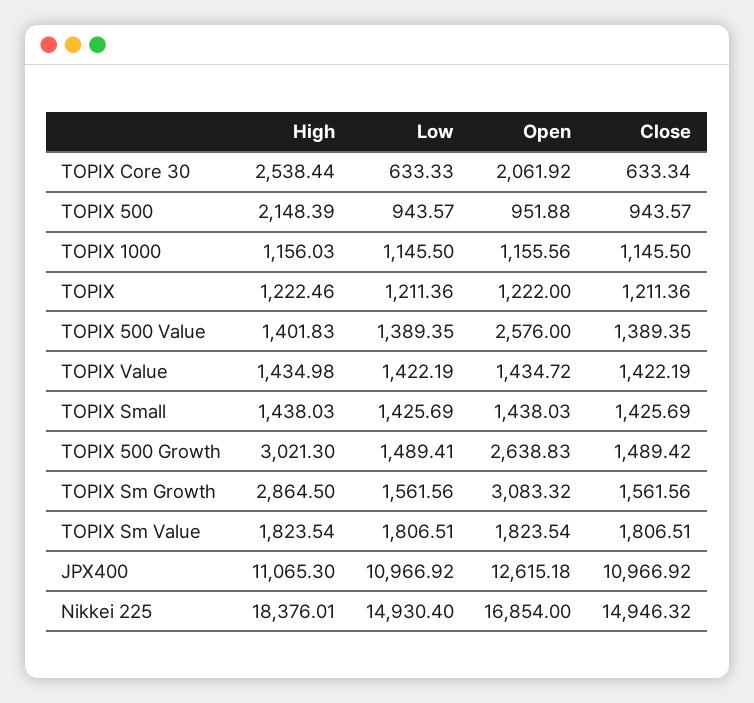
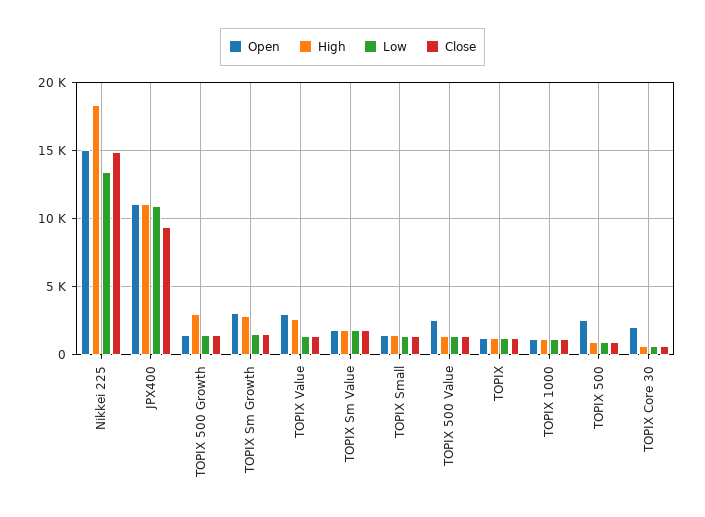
  {
    "High": {
-     "TOPIX Core 30": 2538.44,
+     "TOPIX Core 30": 500,
-     "TOPIX 500": 2148.39,
+     "TOPIX 500": 1000,
      "TOPIX 1000": 1156.03,
      "TOPIX": 1222.46,
      "TOPIX 500 Value": 1401.83,
-     "TOPIX Value": 1434.98,
+     "TOPIX Value": 2500,
      "TOPIX Small": 1438.03,
      "TOPIX 500 Growth": 3021.3,
      "TOPIX Sm Growth": 2864.5,
      "TOPIX Sm Value": 1823.54,
      "JPX400": 11065.3,
      "Nikkei 225": 18376.01
    },
    "Low": {
      "TOPIX Core 30": 633.33,
      "TOPIX 500": 943.57,
      "TOPIX 1000": 1145.5,
      "TOPIX": 1211.36,
      "TOPIX 500 Value": 1389.35,
      "TOPIX Value": 1422.19,
      "TOPIX Small": 1425.69,
      "TOPIX 500 Growth": 1489.41,
      "TOPIX Sm Growth": 1561.56,
      "TOPIX Sm Value": 1806.51,
      "JPX400": 10966.92,
-     "Nikkei 225": 14930.4
+     "Nikkei 225": 13500
    },
    "Open": {
      "TOPIX Core 30": 2061.92,
-     "TOPIX 500": 951.88,
+     "TOPIX 500": 2500,
      "TOPIX 1000": 1155.56,
      "TOPIX": 1222,
      "TOPIX 500 Value": 2576,
-     "TOPIX Value": 1434.72,
+     "TOPIX Value": 3000,
      "TOPIX Small": 1438.03,
-     "TOPIX 500 Growth": 2638.83,
+     "TOPIX 500 Growth": 1500,
      "TOPIX Sm Growth": 3083.32,
      "TOPIX Sm Value": 1823.54,
-     "JPX400": 12615.18,
+     "JPX400": 11000,
-     "Nikkei 225": 16854
+     "Nikkei 225": 15000
    },
    "Close": {
      "TOPIX Core 30": 633.34,
      "TOPIX 500": 943.57,
      "TOPIX 1000": 1145.5,
      "TOPIX": 1211.36,
      "TOPIX 500 Value": 1389.35,
      "TOPIX Value": 1422.19,
      "TOPIX Small": 1425.69,
      "TOPIX 500 Growth": 1489.42,
      "TOPIX Sm Growth": 1561.56,
      "TOPIX Sm Value": 1806.51,
-     "JPX400": 10966.92,
+     "JPX400": 9500,
      "Nikkei 225": 14946.32
    }
  }

